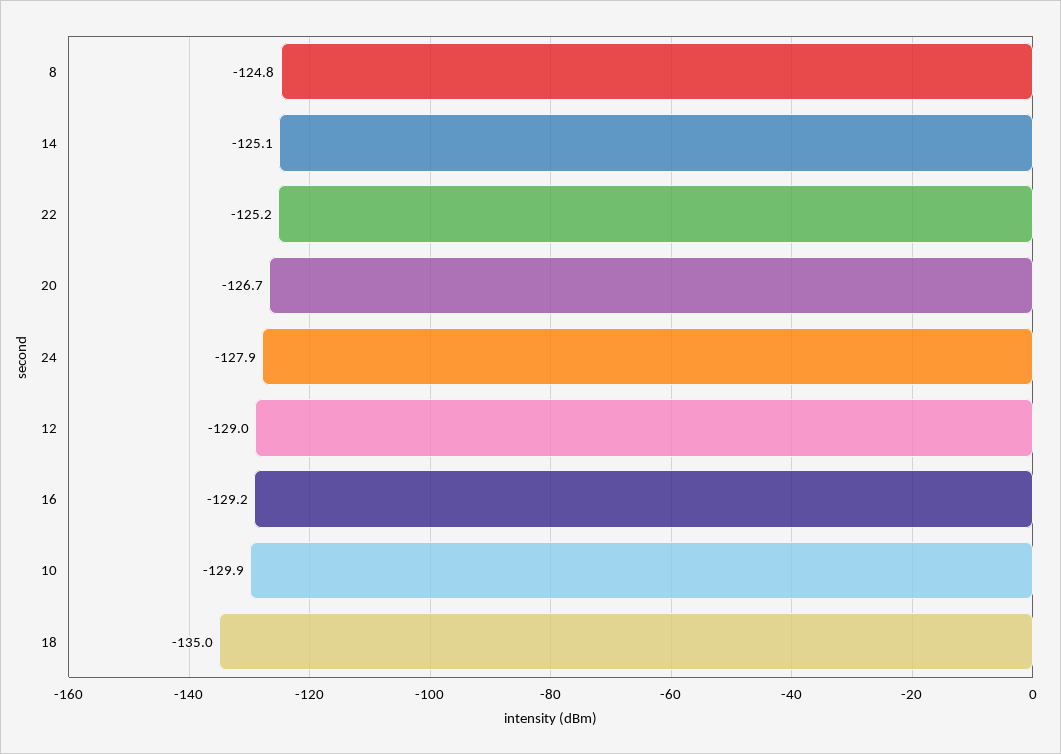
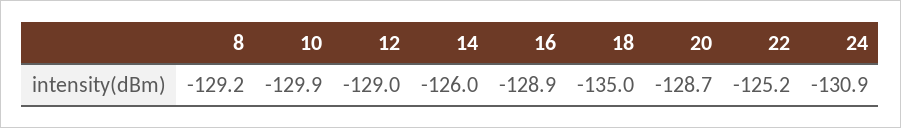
  {
-   "8": -124.8,
+   "8": -129.2,
-   "14": -125.1,
+   "14": -126,
    "22": -125.2,
-   "20": -126.7,
+   "20": -128.7,
-   "24": -127.9,
+   "24": -130.9,
    "12": -129,
-   "16": -129.2,
+   "16": -128.9,
    "10": -129.9,
    "18": -135
  }

